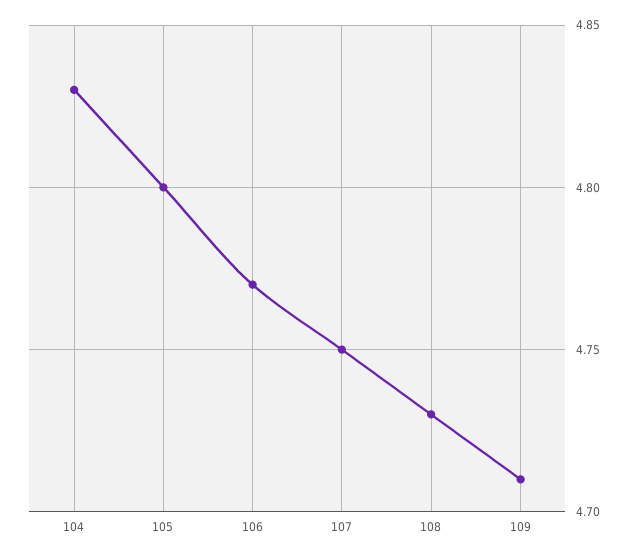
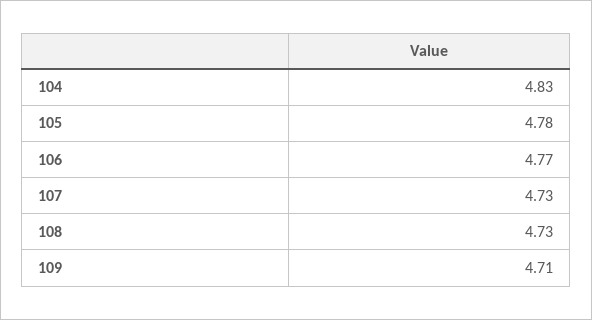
  {
    "104": 4.83,
-   "105": 4.8,
+   "105": 4.78,
    "106": 4.77,
-   "107": 4.75,
+   "107": 4.73,
    "108": 4.73,
    "109": 4.71
  }

